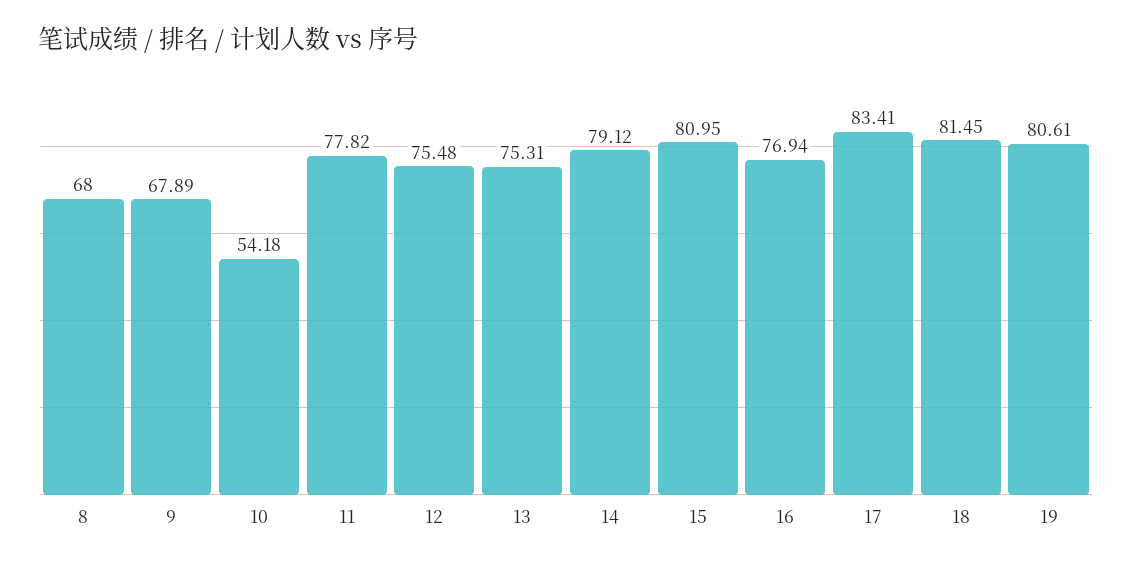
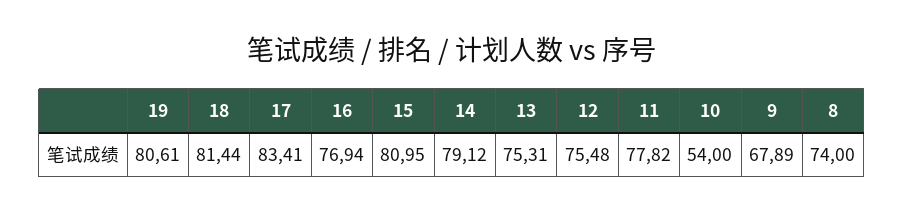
  {
-   "8": 68,
+   "8": 74,
    "9": 67.89,
-   "10": 54.18,
+   "10": 54,
    "11": 77.82,
    "12": 75.48,
    "13": 75.31,
    "14": 79.12,
    "15": 80.95,
    "16": 76.94,
    "17": 83.41,
-   "18": 81.45,
+   "18": 81.44,
    "19": 80.61
  }

